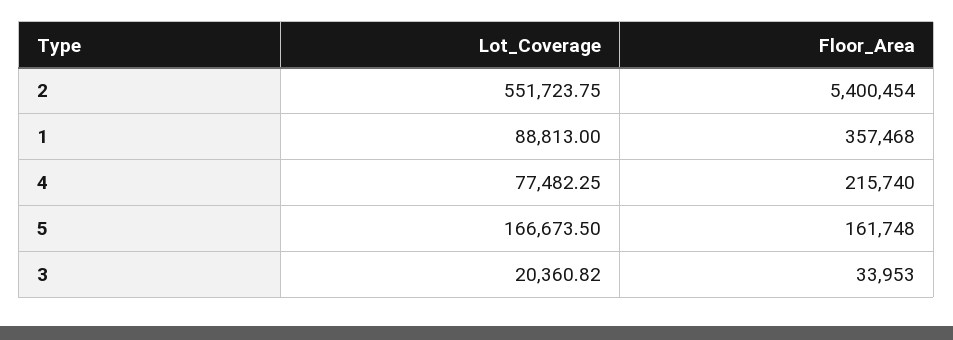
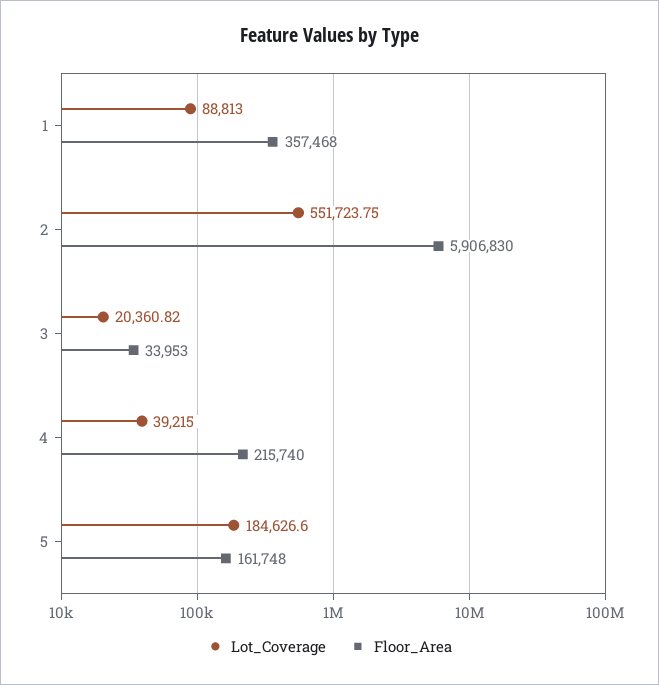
  {
    "Lot_Coverage": {
      "2": 551723.75,
      "1": 88813,
-     "4": 77482.25,
+     "4": 39215,
-     "5": 166673.5,
+     "5": 184626.6,
      "3": 20360.82
    },
    "Floor_Area": {
-     "2": 5400454,
+     "2": 5906830,
      "1": 357468,
      "4": 215740,
      "5": 161748,
      "3": 33953
    }
  }

